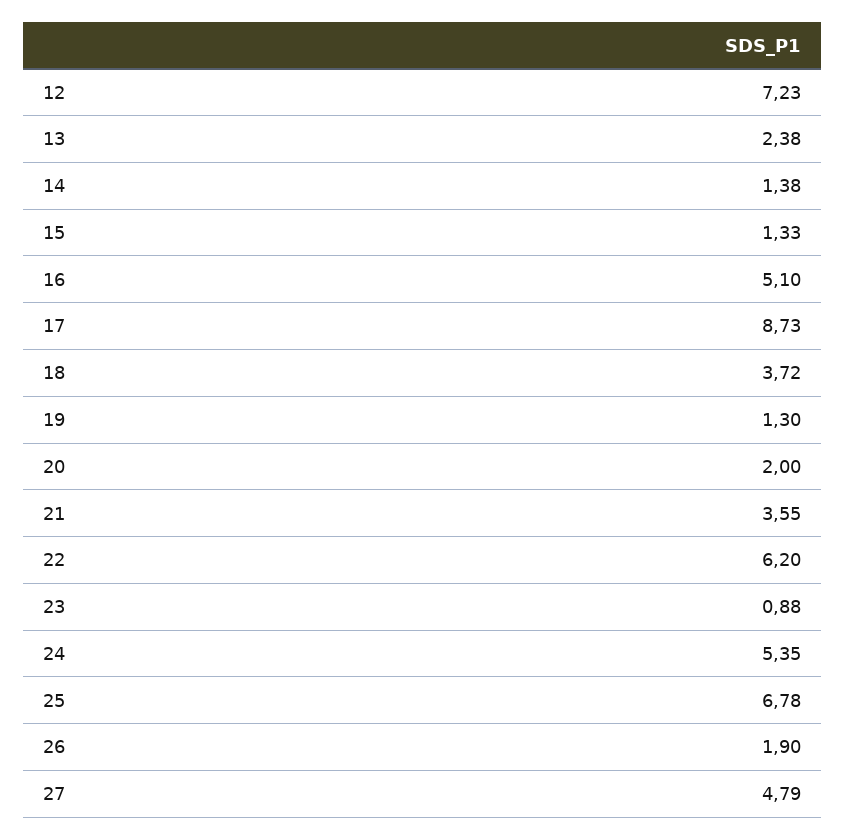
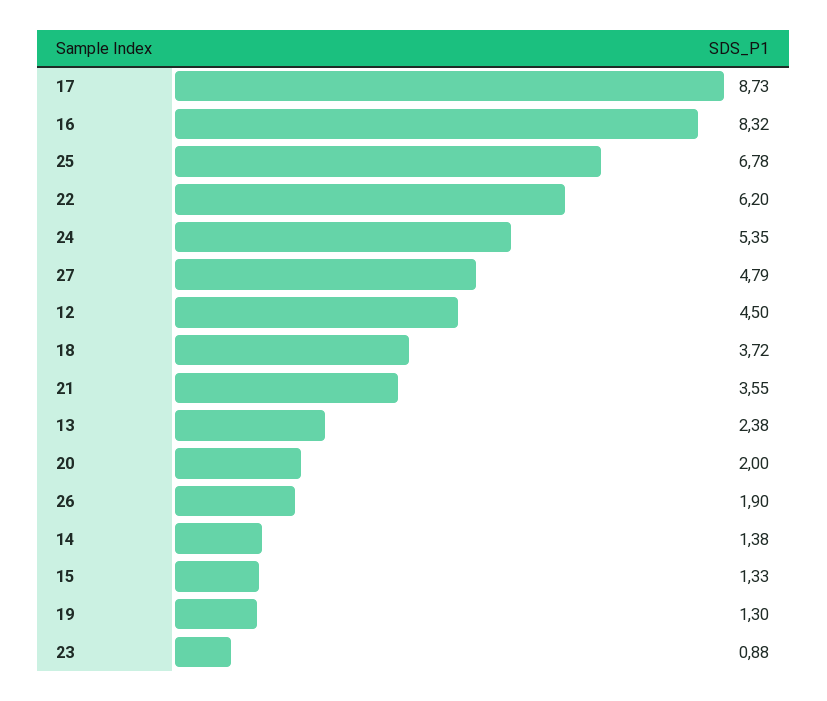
  {
-   "12": 7.23,
+   "12": 4.5,
    "13": 2.38,
    "14": 1.38,
    "15": 1.33,
-   "16": 5.1,
+   "16": 8.32,
    "17": 8.73,
    "18": 3.72,
    "19": 1.3,
    "20": 2,
    "21": 3.55,
    "22": 6.2,
    "23": 0.88,
    "24": 5.35,
    "25": 6.78,
    "26": 1.9,
    "27": 4.79
  }

